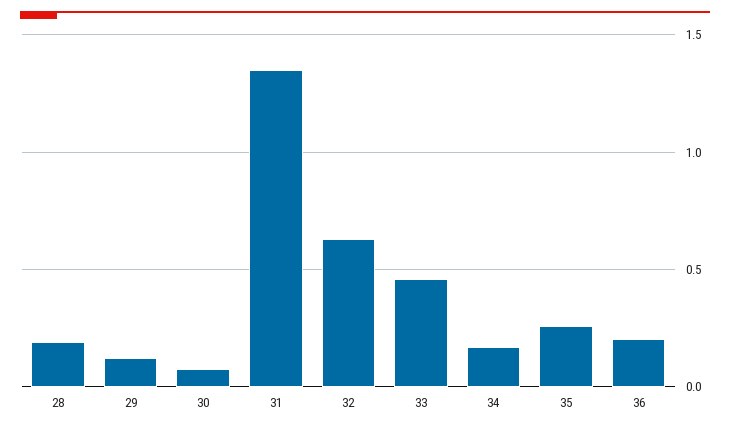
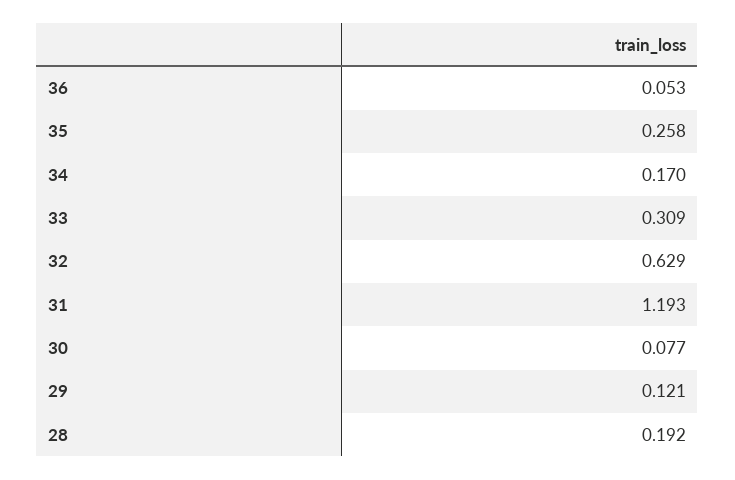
  {
    "28": 0.192,
    "29": 0.121,
    "30": 0.077,
-   "31": 1.35,
+   "31": 1.193,
    "32": 0.629,
-   "33": 0.45,
+   "33": 0.309,
    "34": 0.17,
    "35": 0.258,
-   "36": 0.2
+   "36": 0.053
  }

